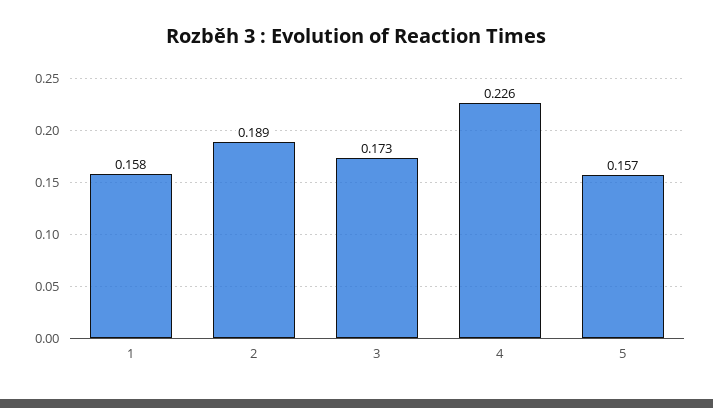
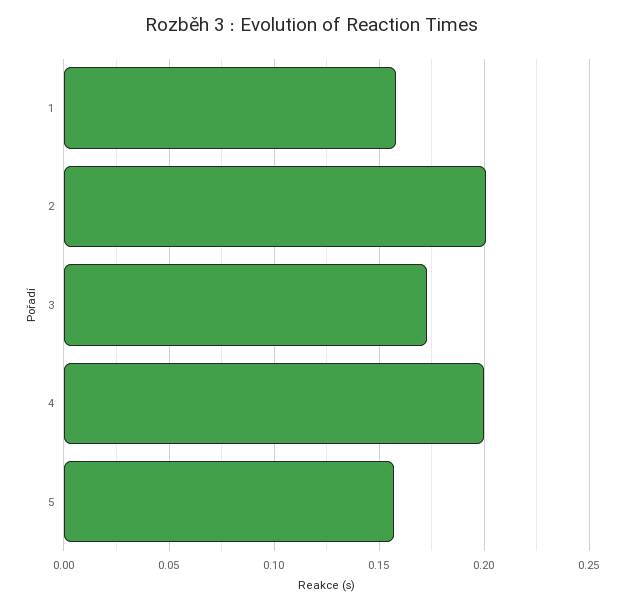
  {
    "1": 0.158,
-   "2": 0.189,
+   "2": 0.2,
    "3": 0.173,
-   "4": 0.226,
+   "4": 0.2,
    "5": 0.157
  }

